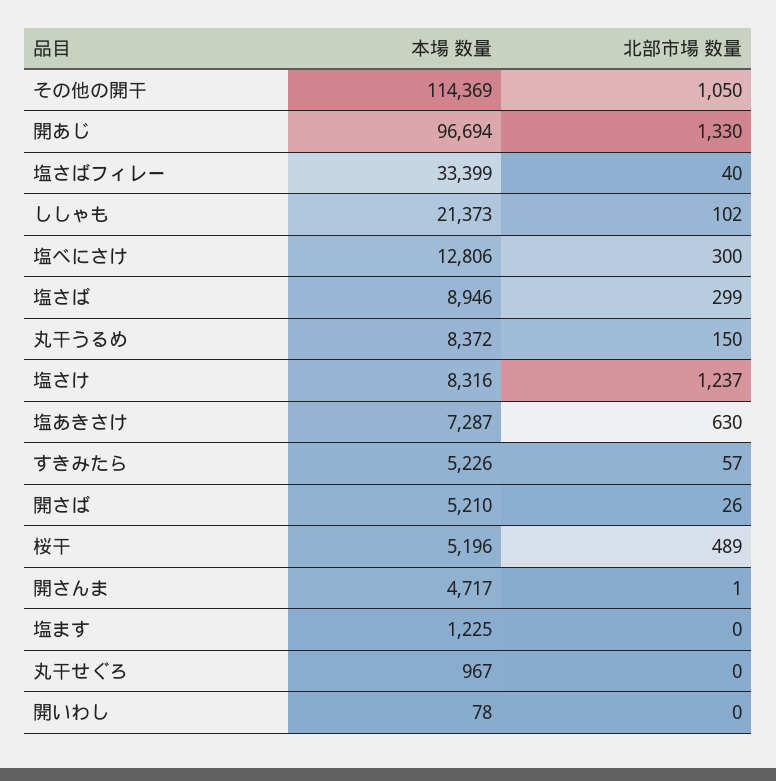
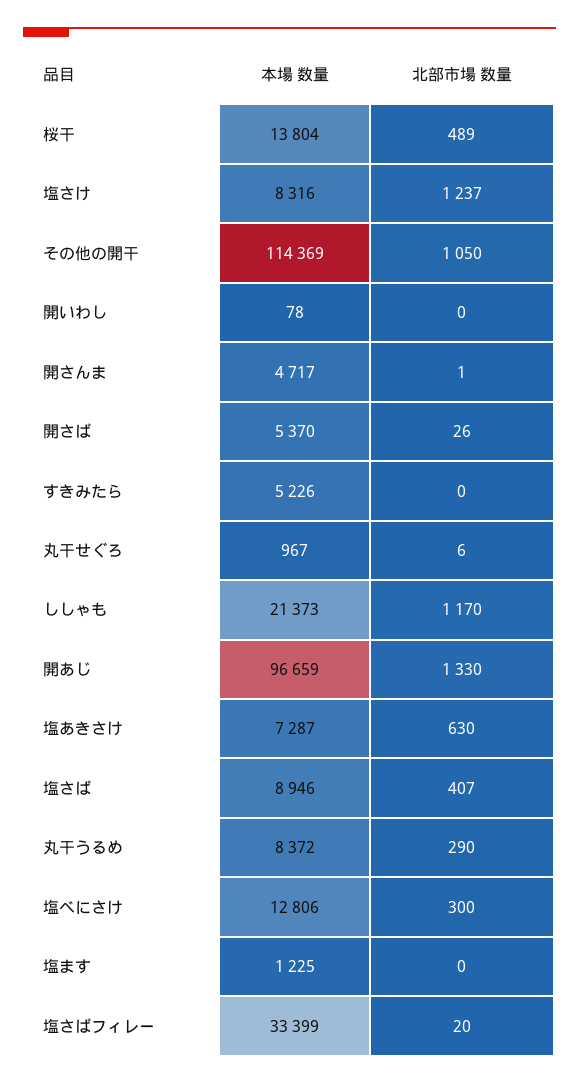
  {
    "本場 数量": {
      "その他の開干": 114369,
-     "開あじ": 96694,
+     "開あじ": 96659,
      "塩さばフィレー": 33399,
      "ししゃも": 21373,
      "塩べにさけ": 12806,
      "塩さば": 8946,
      "丸干うるめ": 8372,
      "塩さけ": 8316,
      "塩あきさけ": 7287,
      "すきみたら": 5226,
-     "開さば": 5210,
+     "開さば": 5370,
-     "桜干": 5196,
+     "桜干": 13804,
      "開さんま": 4717,
      "塩ます": 1225,
      "丸干せぐろ": 967,
      "開いわし": 78
    },
    "北部市場 数量": {
      "その他の開干": 1050,
      "開あじ": 1330,
-     "塩さばフィレー": 40,
+     "塩さばフィレー": 20,
-     "ししゃも": 102,
+     "ししゃも": 1170,
      "塩べにさけ": 300,
-     "塩さば": 299,
+     "塩さば": 407,
-     "丸干うるめ": 150,
+     "丸干うるめ": 290,
      "塩さけ": 1237,
      "塩あきさけ": 630,
-     "すきみたら": 57,
+     "すきみたら": 0,
      "開さば": 26,
      "桜干": 489,
      "開さんま": 1,
      "塩ます": 0,
-     "丸干せぐろ": 0,
+     "丸干せぐろ": 6,
      "開いわし": 0
    }
  }

